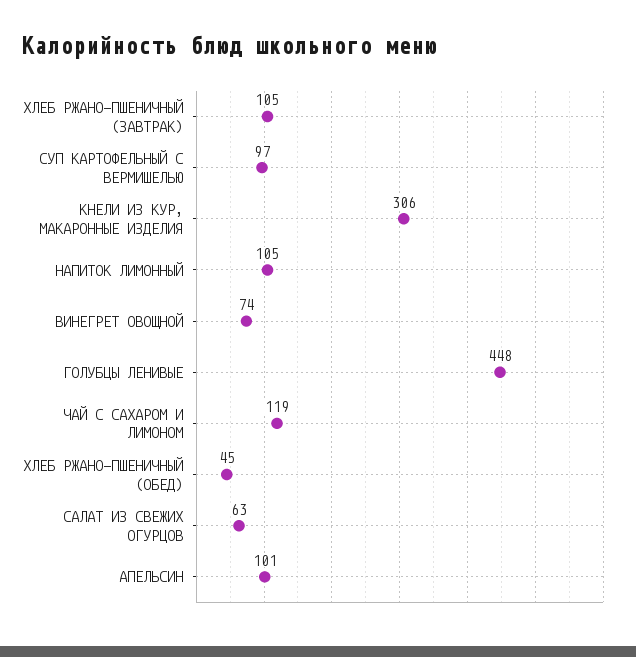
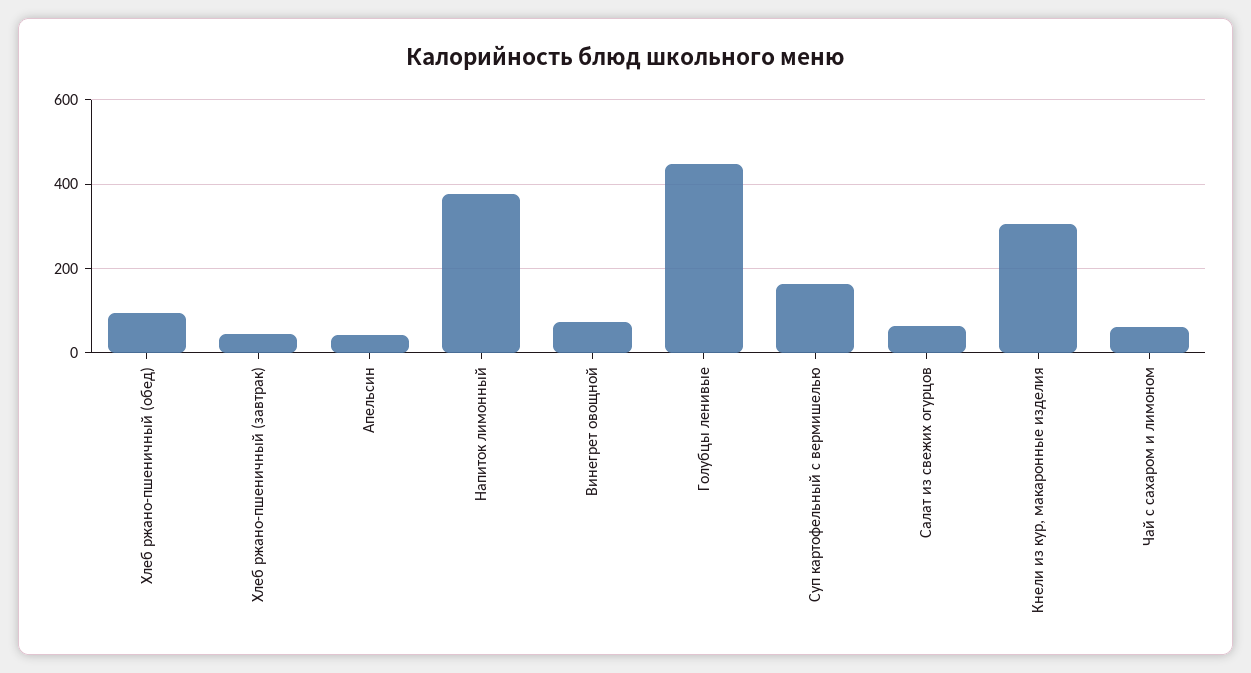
  {
-   "ХЛЕБ РЖАНО-ПШЕНИЧНЫЙ (ЗАВТРАК)": 105,
+   "ХЛЕБ РЖАНО-ПШЕНИЧНЫЙ (ЗАВТРАК)": 40,
-   "СУП КАРТОФЕЛЬНЫЙ С ВЕРМИШЕЛЬЮ": 97,
+   "СУП КАРТОФЕЛЬНЫЙ С ВЕРМИШЕЛЬЮ": 160,
    "КНЕЛИ ИЗ КУР, МАКАРОННЫЕ ИЗДЕЛИЯ": 306,
-   "НАПИТОК ЛИМОННЫЙ": 105,
+   "НАПИТОК ЛИМОННЫЙ": 380,
    "ВИНЕГРЕТ ОВОЩНОЙ": 74,
    "ГОЛУБЦЫ ЛЕНИВЫЕ": 448,
-   "ЧАЙ С САХАРОМ И ЛИМОНОМ": 119,
+   "ЧАЙ С САХАРОМ И ЛИМОНОМ": 60,
-   "ХЛЕБ РЖАНО-ПШЕНИЧНЫЙ (ОБЕД)": 45,
+   "ХЛЕБ РЖАНО-ПШЕНИЧНЫЙ (ОБЕД)": 100,
    "САЛАТ ИЗ СВЕЖИХ ОГУРЦОВ": 63,
-   "АПЕЛЬСИН": 101
+   "АПЕЛЬСИН": 40
  }

